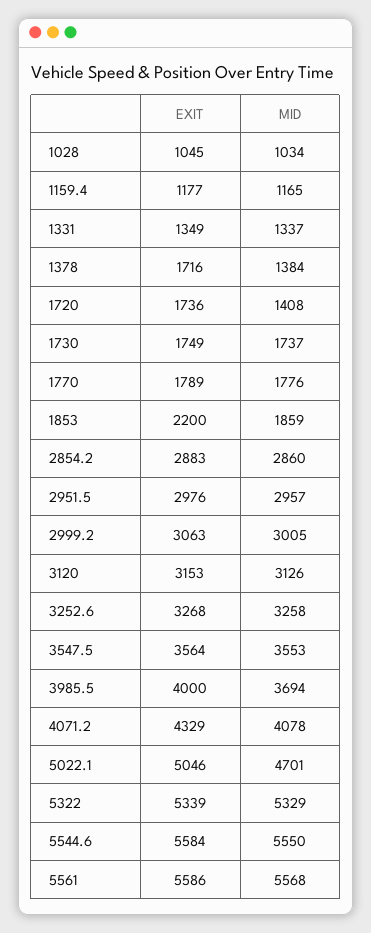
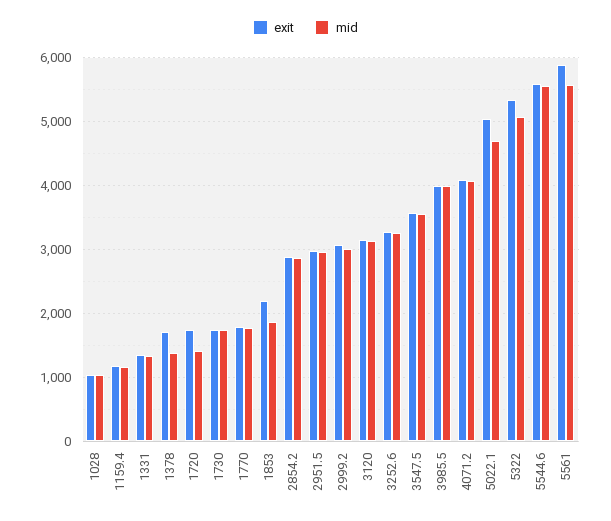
  {
    "EXIT": {
      "1028": 1045,
      "1159.4": 1177,
      "1331": 1349,
      "1378": 1716,
      "1720": 1736,
      "1730": 1749,
      "1770": 1789,
      "1853": 2200,
      "2854.2": 2883,
      "2951.5": 2976,
      "2999.2": 3063,
      "3120": 3153,
      "3252.6": 3268,
      "3547.5": 3564,
      "3985.5": 4000,
-     "4071.2": 4329,
+     "4071.2": 4100,
      "5022.1": 5046,
      "5322": 5339,
      "5544.6": 5584,
-     "5561": 5586
+     "5561": 5900
    },
    "MID": {
      "1028": 1034,
      "1159.4": 1165,
      "1331": 1337,
      "1378": 1384,
      "1720": 1408,
      "1730": 1737,
      "1770": 1776,
      "1853": 1859,
      "2854.2": 2860,
      "2951.5": 2957,
      "2999.2": 3005,
      "3120": 3126,
      "3252.6": 3258,
      "3547.5": 3553,
-     "3985.5": 3694,
+     "3985.5": 4000,
      "4071.2": 4078,
      "5022.1": 4701,
-     "5322": 5329,
+     "5322": 5100,
      "5544.6": 5550,
      "5561": 5568
    }
  }

